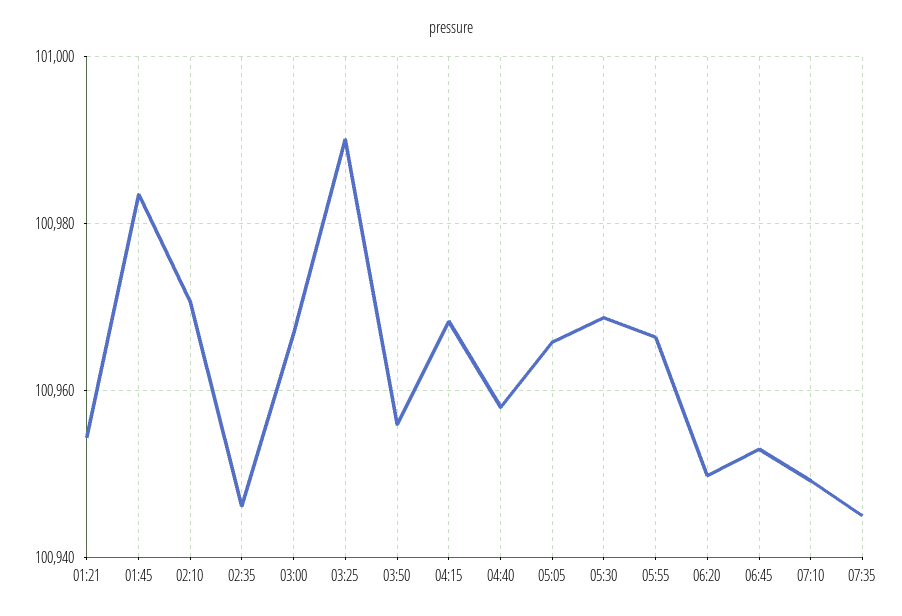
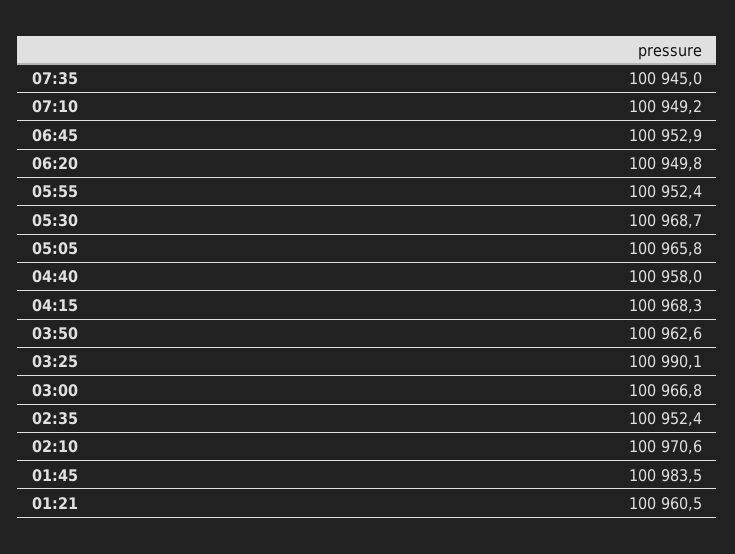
  {
-   "01:21": 100954,
+   "01:21": 100960.5,
    "01:45": 100983.5,
    "02:10": 100970.6,
-   "02:35": 100946,
+   "02:35": 100952.4,
    "03:00": 100966.8,
    "03:25": 100990.1,
-   "03:50": 100956,
+   "03:50": 100962.6,
    "04:15": 100968.3,
    "04:40": 100958,
    "05:05": 100965.8,
    "05:30": 100968.7,
-   "05:55": 100966,
+   "05:55": 100952.4,
    "06:20": 100949.8,
    "06:45": 100952.9,
    "07:10": 100949.2,
    "07:35": 100945
  }

